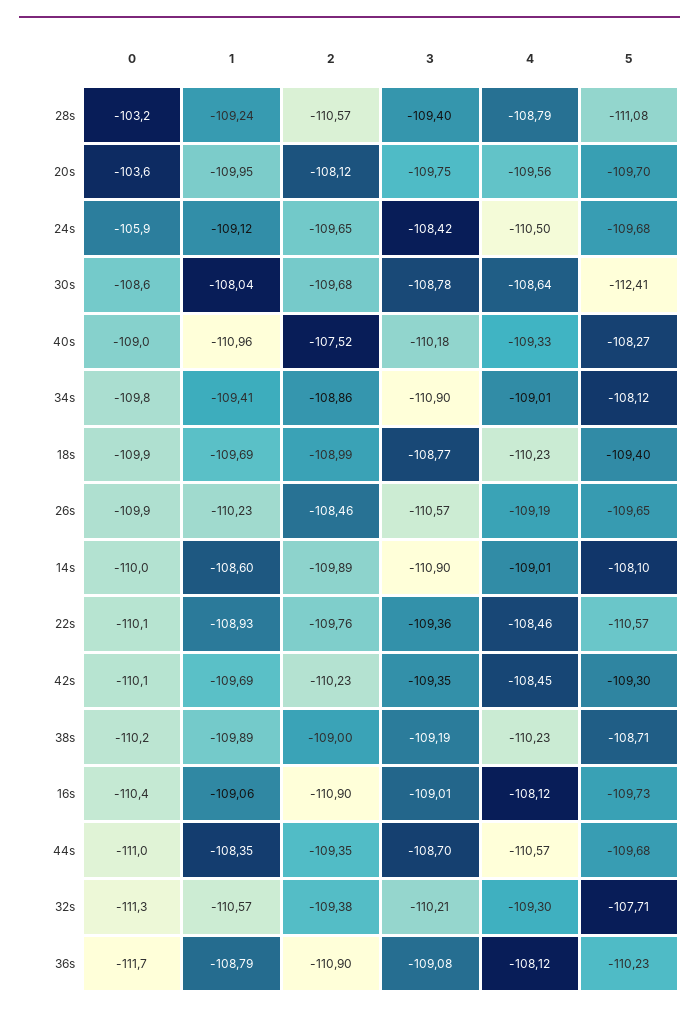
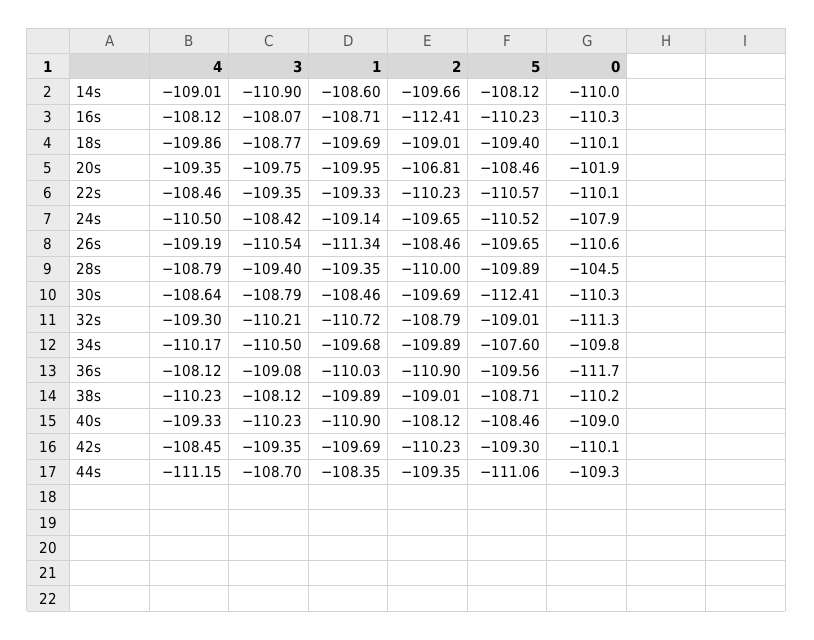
  {
    "0": {
-     "28s": -103.2,
+     "28s": -104.5,
-     "20s": -103.6,
+     "20s": -101.9,
-     "24s": -105.9,
+     "24s": -107.9,
-     "30s": -108.6,
+     "30s": -110.3,
      "40s": -109,
      "34s": -109.8,
-     "18s": -109.9,
+     "18s": -110.1,
-     "26s": -109.9,
+     "26s": -110.6,
      "14s": -110,
      "22s": -110.1,
      "42s": -110.1,
      "38s": -110.2,
-     "16s": -110.4,
+     "16s": -110.3,
-     "44s": -111,
+     "44s": -109.3,
      "32s": -111.3,
      "36s": -111.7
    },
    "1": {
-     "28s": -109.24,
+     "28s": -109.35,
      "20s": -109.95,
-     "24s": -109.12,
+     "24s": -109.14,
-     "30s": -108.04,
+     "30s": -108.46,
-     "40s": -110.96,
+     "40s": -110.9,
-     "34s": -109.41,
+     "34s": -109.68,
      "18s": -109.69,
-     "26s": -110.23,
+     "26s": -111.34,
      "14s": -108.6,
-     "22s": -108.93,
+     "22s": -109.33,
      "42s": -109.69,
      "38s": -109.89,
-     "16s": -109.06,
+     "16s": -108.71,
      "44s": -108.35,
-     "32s": -110.57,
+     "32s": -110.72,
-     "36s": -108.79
+     "36s": -110.03
    },
    "2": {
-     "28s": -110.57,
+     "28s": -110,
-     "20s": -108.12,
+     "20s": -106.81,
      "24s": -109.65,
-     "30s": -109.68,
+     "30s": -109.69,
-     "40s": -107.52,
+     "40s": -108.12,
-     "34s": -108.86,
+     "34s": -109.89,
-     "18s": -108.99,
+     "18s": -109.01,
      "26s": -108.46,
-     "14s": -109.89,
+     "14s": -109.66,
-     "22s": -109.76,
+     "22s": -110.23,
      "42s": -110.23,
-     "38s": -109,
+     "38s": -109.01,
-     "16s": -110.9,
+     "16s": -112.41,
      "44s": -109.35,
-     "32s": -109.38,
+     "32s": -108.79,
      "36s": -110.9
    },
    "3": {
      "28s": -109.4,
      "20s": -109.75,
      "24s": -108.42,
-     "30s": -108.78,
+     "30s": -108.79,
-     "40s": -110.18,
+     "40s": -110.23,
-     "34s": -110.9,
+     "34s": -110.5,
      "18s": -108.77,
-     "26s": -110.57,
+     "26s": -110.54,
      "14s": -110.9,
-     "22s": -109.36,
+     "22s": -109.35,
      "42s": -109.35,
-     "38s": -109.19,
+     "38s": -108.12,
-     "16s": -109.01,
+     "16s": -108.07,
      "44s": -108.7,
      "32s": -110.21,
      "36s": -109.08
    },
    "4": {
      "28s": -108.79,
-     "20s": -109.56,
+     "20s": -109.35,
      "24s": -110.5,
      "30s": -108.64,
      "40s": -109.33,
-     "34s": -109.01,
+     "34s": -110.17,
-     "18s": -110.23,
+     "18s": -109.86,
      "26s": -109.19,
      "14s": -109.01,
      "22s": -108.46,
      "42s": -108.45,
      "38s": -110.23,
      "16s": -108.12,
-     "44s": -110.57,
+     "44s": -111.15,
      "32s": -109.3,
      "36s": -108.12
    },
    "5": {
-     "28s": -111.08,
+     "28s": -109.89,
-     "20s": -109.7,
+     "20s": -108.46,
-     "24s": -109.68,
+     "24s": -110.52,
      "30s": -112.41,
-     "40s": -108.27,
+     "40s": -108.46,
-     "34s": -108.12,
+     "34s": -107.6,
      "18s": -109.4,
      "26s": -109.65,
-     "14s": -108.1,
+     "14s": -108.12,
      "22s": -110.57,
      "42s": -109.3,
      "38s": -108.71,
-     "16s": -109.73,
+     "16s": -110.23,
-     "44s": -109.68,
+     "44s": -111.06,
-     "32s": -107.71,
+     "32s": -109.01,
-     "36s": -110.23
+     "36s": -109.56
    }
  }

